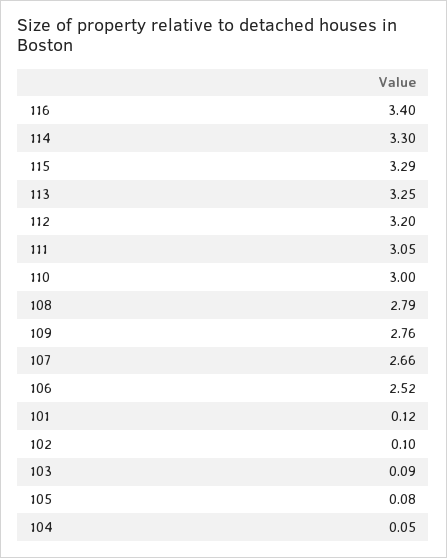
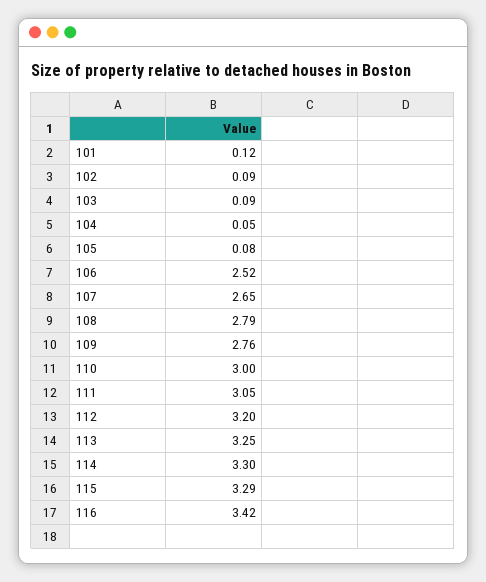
  {
-   "116": 3.4,
+   "116": 3.42,
    "114": 3.3,
    "115": 3.29,
    "113": 3.25,
    "112": 3.2,
    "111": 3.05,
    "110": 3,
    "108": 2.79,
    "109": 2.76,
-   "107": 2.66,
+   "107": 2.65,
    "106": 2.52,
    "101": 0.12,
-   "102": 0.1,
+   "102": 0.09,
    "103": 0.09,
    "105": 0.08,
    "104": 0.05
  }

